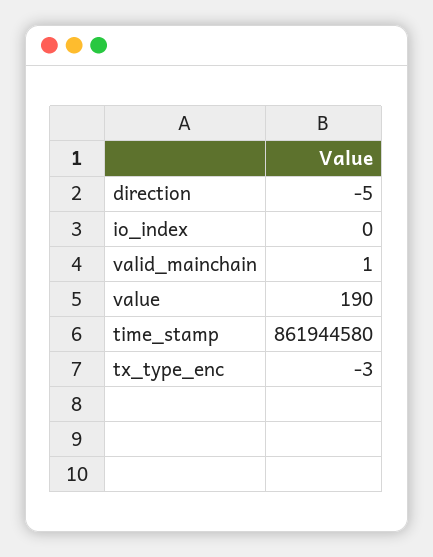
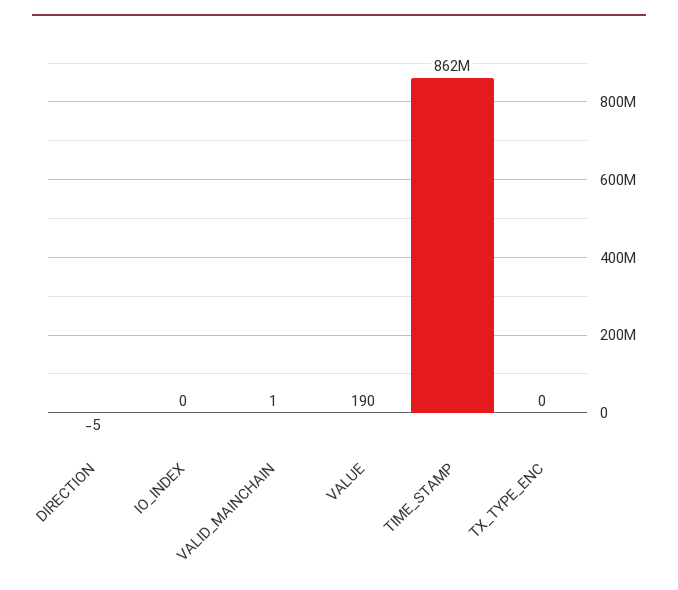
  {
    "direction": -5,
    "io_index": 0,
    "valid_mainchain": 1,
    "value": 190,
    "time_stamp": 861944580,
-   "tx_type_enc": -3
+   "tx_type_enc": 0
  }

